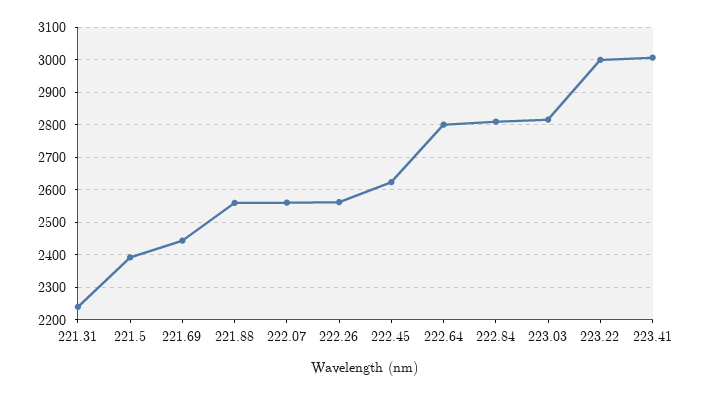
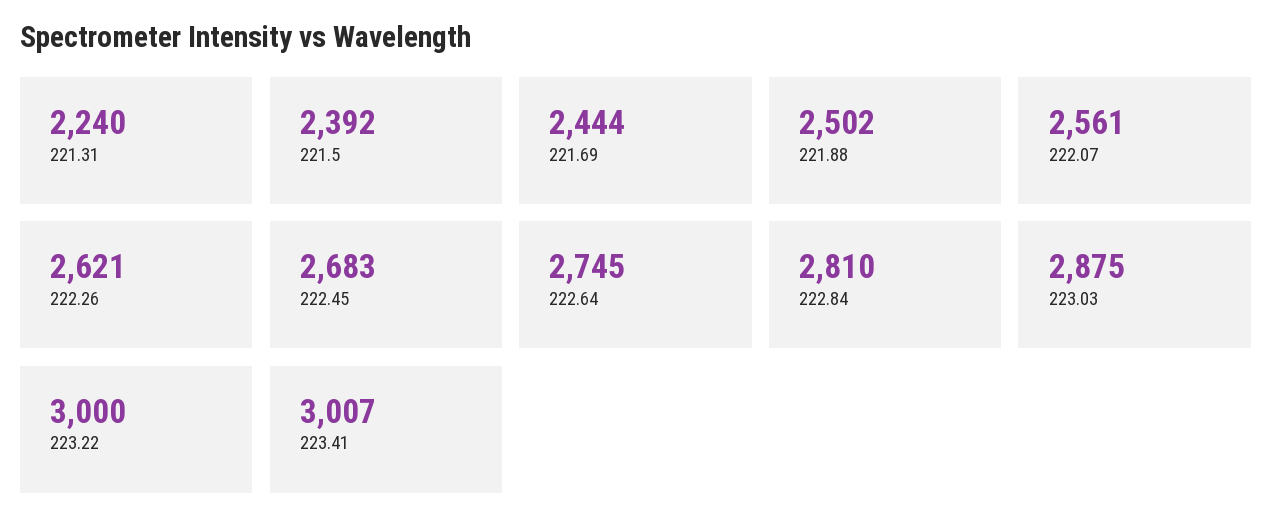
  {
    "221.31": 2240,
    "221.5": 2392,
    "221.69": 2444,
-   "221.88": 2560,
+   "221.88": 2502,
    "222.07": 2561,
-   "222.26": 2560,
+   "222.26": 2621,
-   "222.45": 2620,
+   "222.45": 2683,
-   "222.64": 2800,
+   "222.64": 2745,
    "222.84": 2810,
-   "223.03": 2820,
+   "223.03": 2875,
    "223.22": 3000,
    "223.41": 3007
  }

